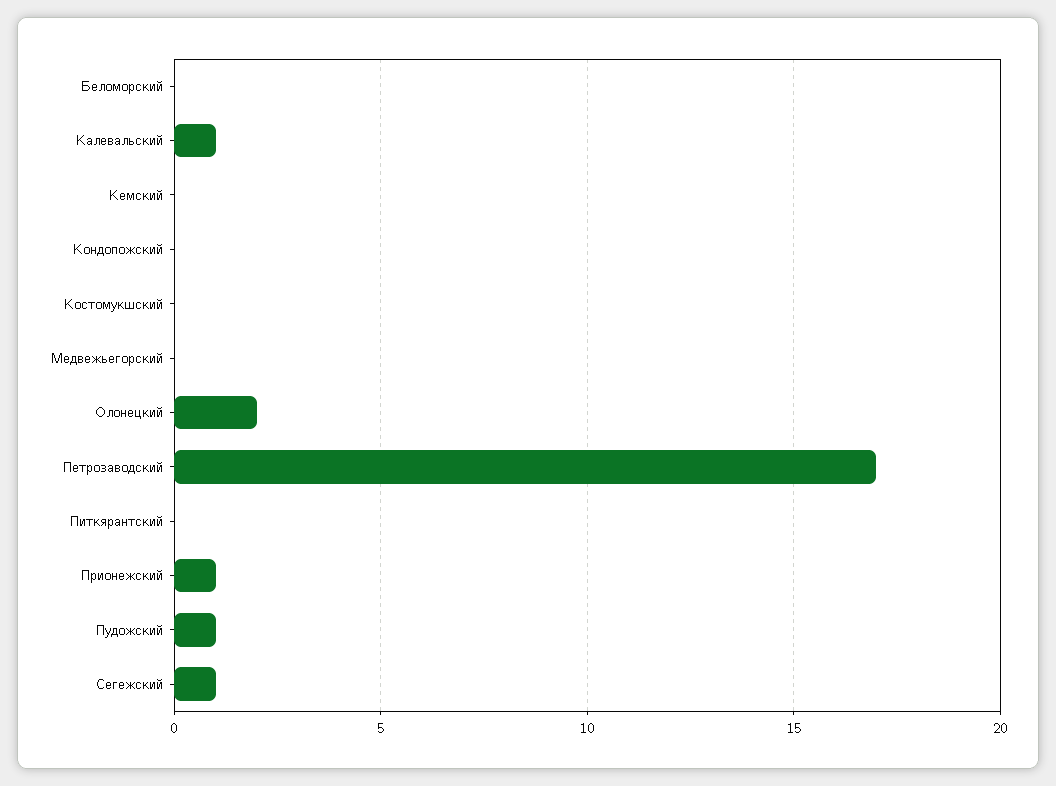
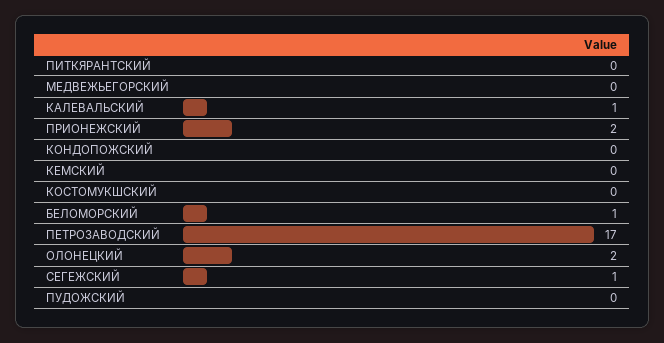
  {
-   "Беломорский": 0,
+   "Беломорский": 1,
    "Калевальский": 1,
    "Кемский": 0,
    "Кондопожский": 0,
    "Костомукшский": 0,
    "Медвежьегорский": 0,
    "Олонецкий": 2,
    "Петрозаводский": 17,
    "Питкярантский": 0,
-   "Прионежский": 1,
+   "Прионежский": 2,
-   "Пудожский": 1,
+   "Пудожский": 0,
    "Сегежский": 1
  }

